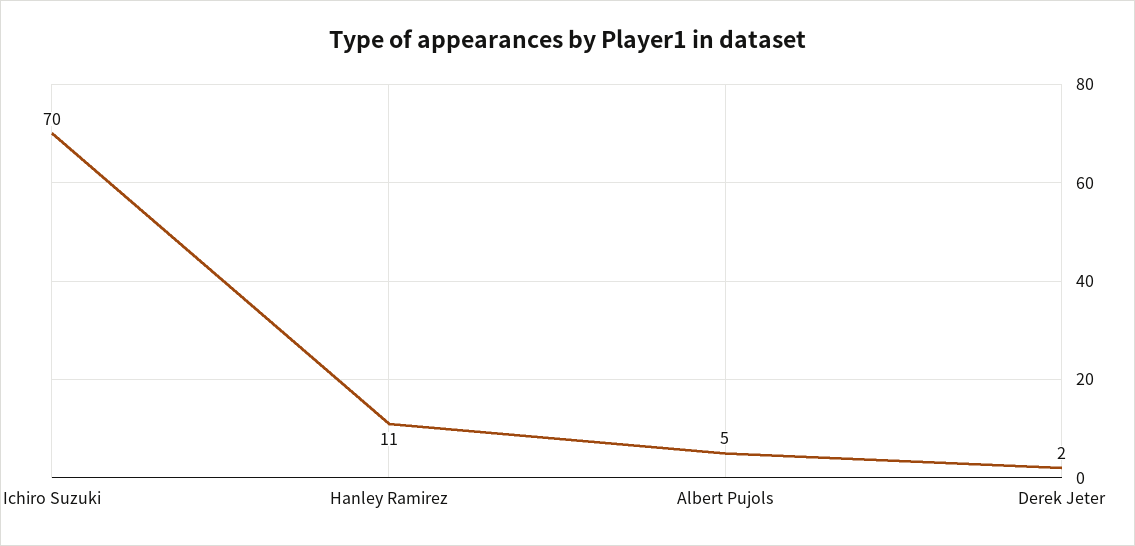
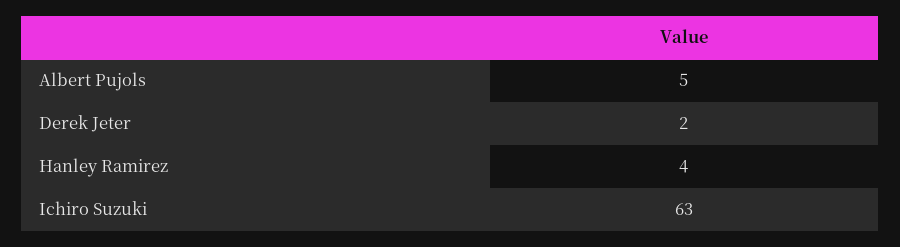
  {
-   "Ichiro Suzuki": 70,
+   "Ichiro Suzuki": 63,
-   "Hanley Ramirez": 11,
+   "Hanley Ramirez": 4,
    "Albert Pujols": 5,
    "Derek Jeter": 2
  }

